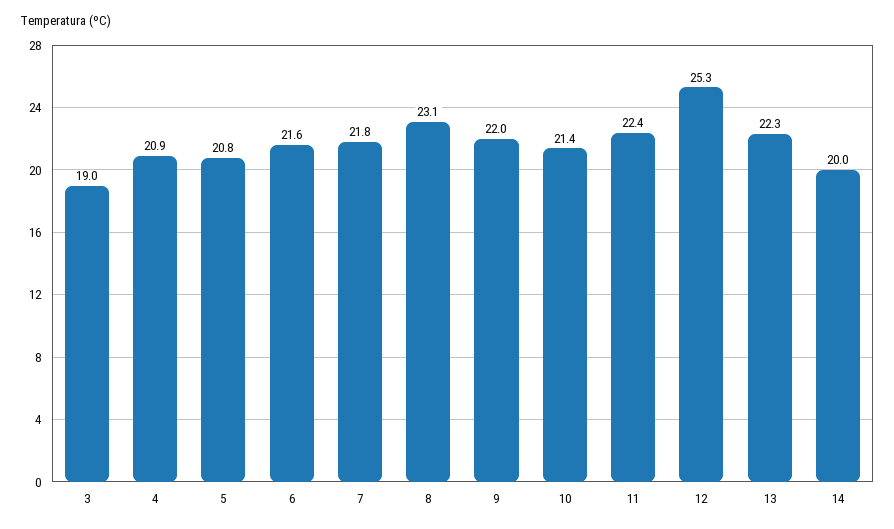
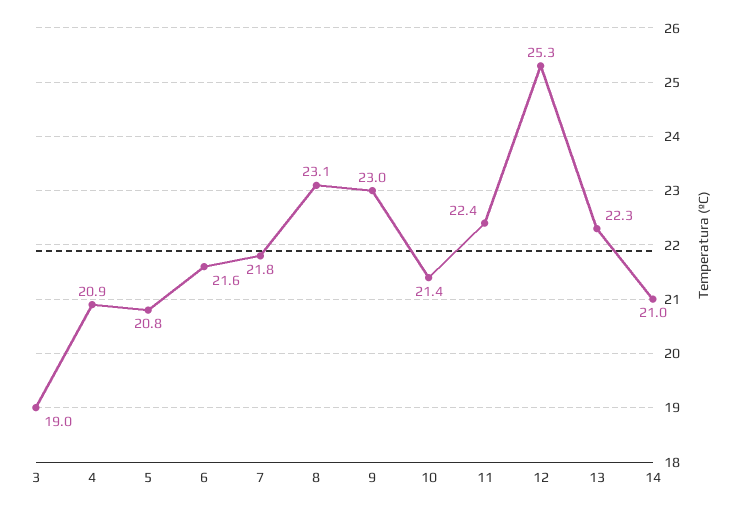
  {
    "3": 19,
    "4": 20.9,
    "5": 20.8,
    "6": 21.6,
    "7": 21.8,
    "8": 23.1,
-   "9": 22,
+   "9": 23,
    "10": 21.4,
    "11": 22.4,
    "12": 25.3,
    "13": 22.3,
-   "14": 20
+   "14": 21
  }

